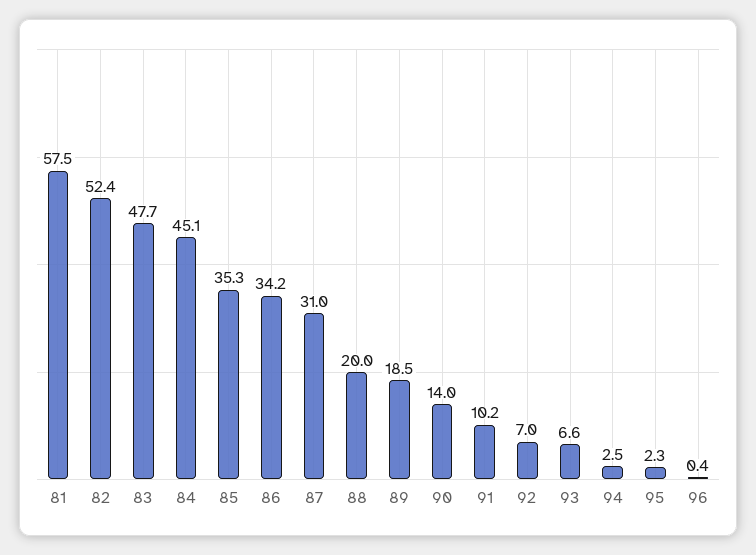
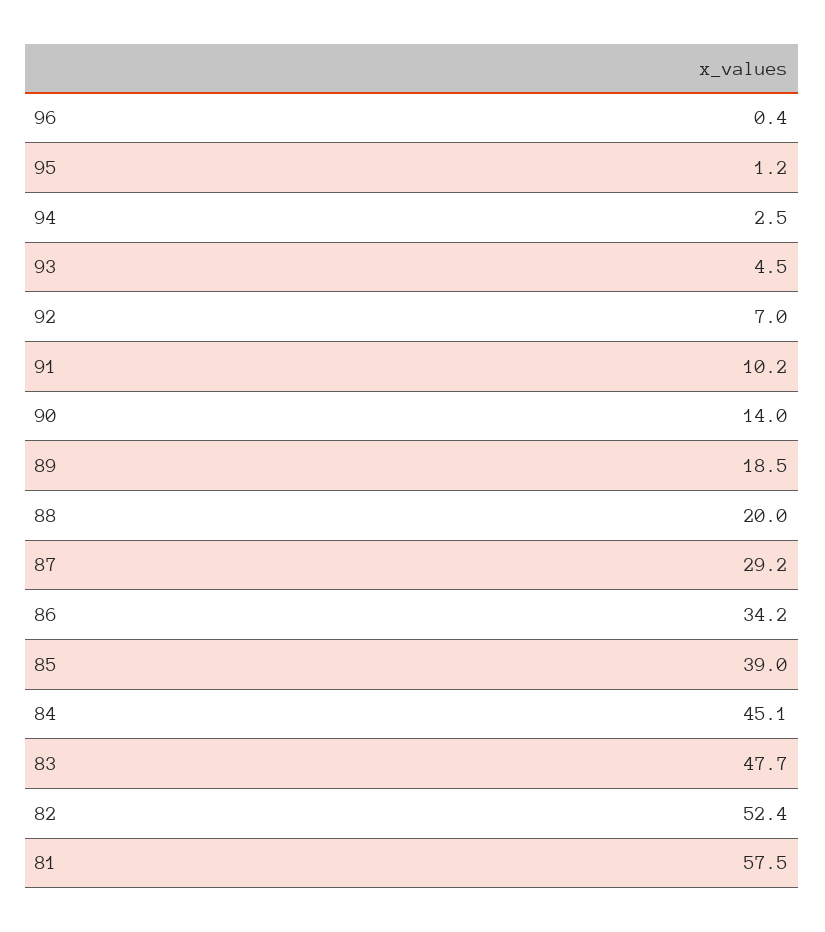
  {
    "81": 57.5,
    "82": 52.4,
    "83": 47.7,
    "84": 45.1,
-   "85": 35.3,
+   "85": 39,
    "86": 34.2,
-   "87": 31,
+   "87": 29.2,
    "88": 20,
    "89": 18.5,
    "90": 14,
    "91": 10.2,
    "92": 7,
-   "93": 6.6,
+   "93": 4.5,
    "94": 2.5,
-   "95": 2.3,
+   "95": 1.2,
    "96": 0.4
  }

